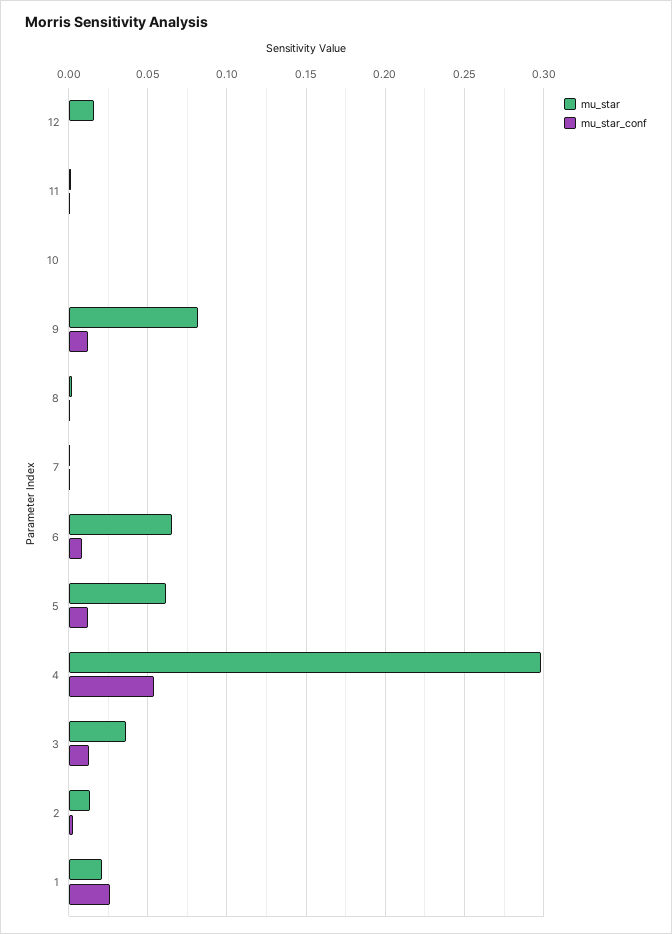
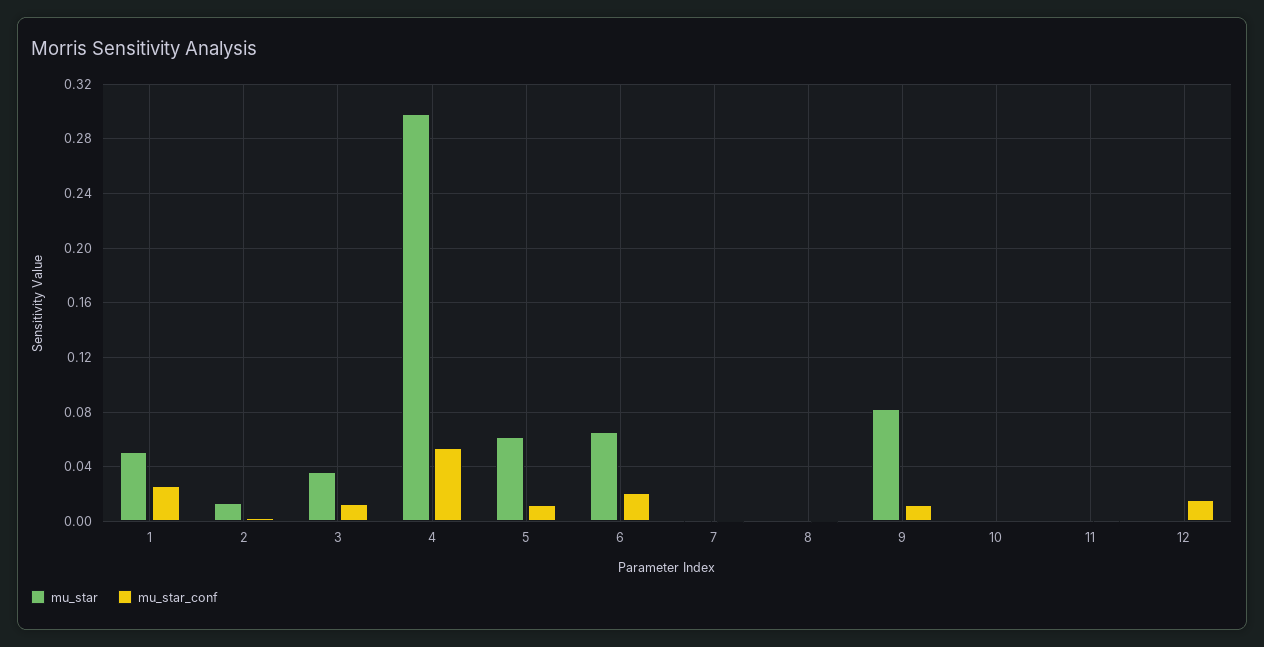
  {
    "mu_star": {
-     "12": 0.015,
+     "12": 0,
      "11": 0,
      "10": 0,
      "9": 0.08,
      "8": 0,
      "7": 0,
      "6": 0.065,
      "5": 0.06,
      "4": 0.3,
      "3": 0.035,
      "2": 0.015,
-     "1": 0.02
+     "1": 0.05
    },
    "mu_star_conf": {
-     "12": 0,
+     "12": 0.015,
      "11": 0,
      "10": 0,
      "9": 0.01,
      "8": 0,
      "7": 0,
-     "6": 0.01,
+     "6": 0.02,
      "5": 0.01,
      "4": 0.055,
      "3": 0.015,
      "2": 0.005,
      "1": 0.025
    }
  }

